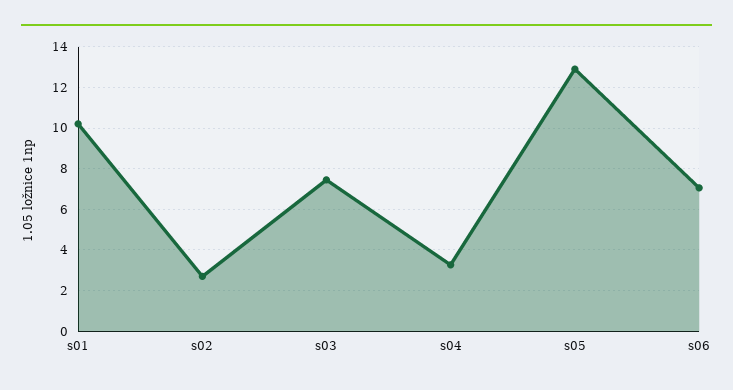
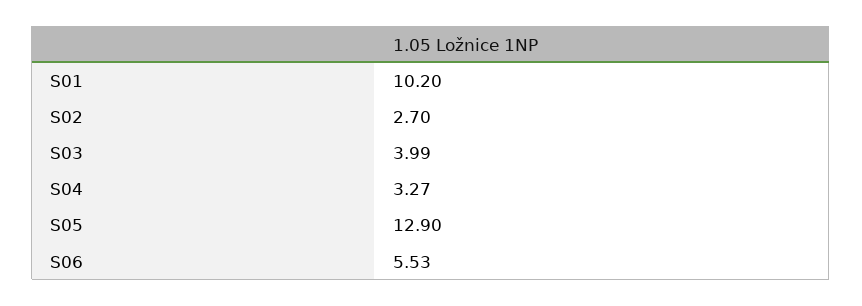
  {
    "s01": 10.2,
    "s02": 2.7,
-   "s03": 7.5,
+   "s03": 3.99,
    "s04": 3.27,
    "s05": 12.9,
-   "s06": 7
+   "s06": 5.53
  }

